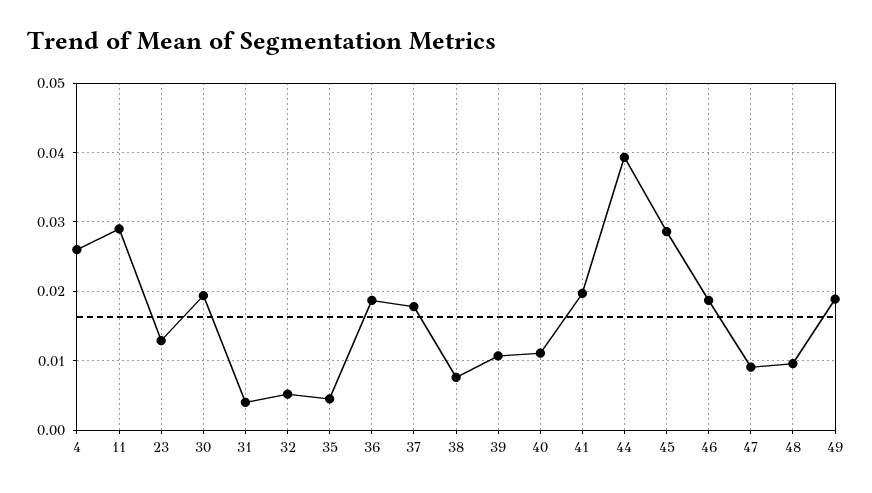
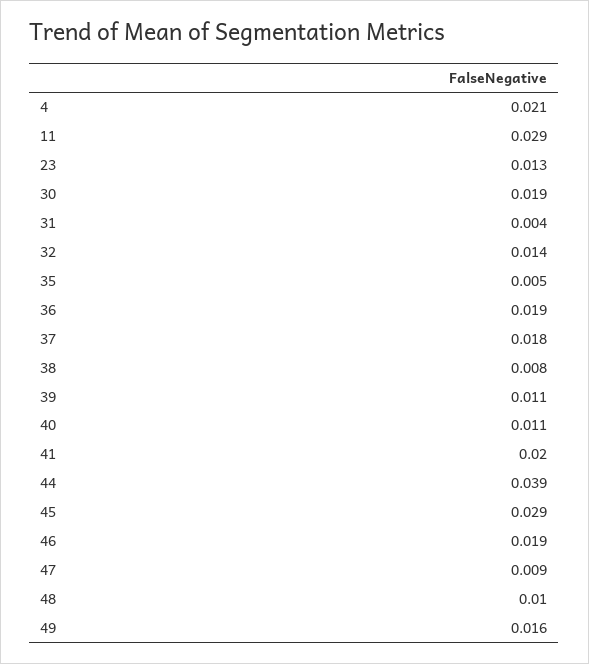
  {
-   "4": 0.026,
+   "4": 0.021,
    "11": 0.029,
    "23": 0.013,
    "30": 0.019,
    "31": 0.004,
-   "32": 0.005,
+   "32": 0.014,
    "35": 0.005,
    "36": 0.019,
    "37": 0.018,
    "38": 0.008,
    "39": 0.011,
    "40": 0.011,
    "41": 0.02,
    "44": 0.039,
    "45": 0.029,
    "46": 0.019,
    "47": 0.009,
    "48": 0.01,
-   "49": 0.019
+   "49": 0.016
  }

